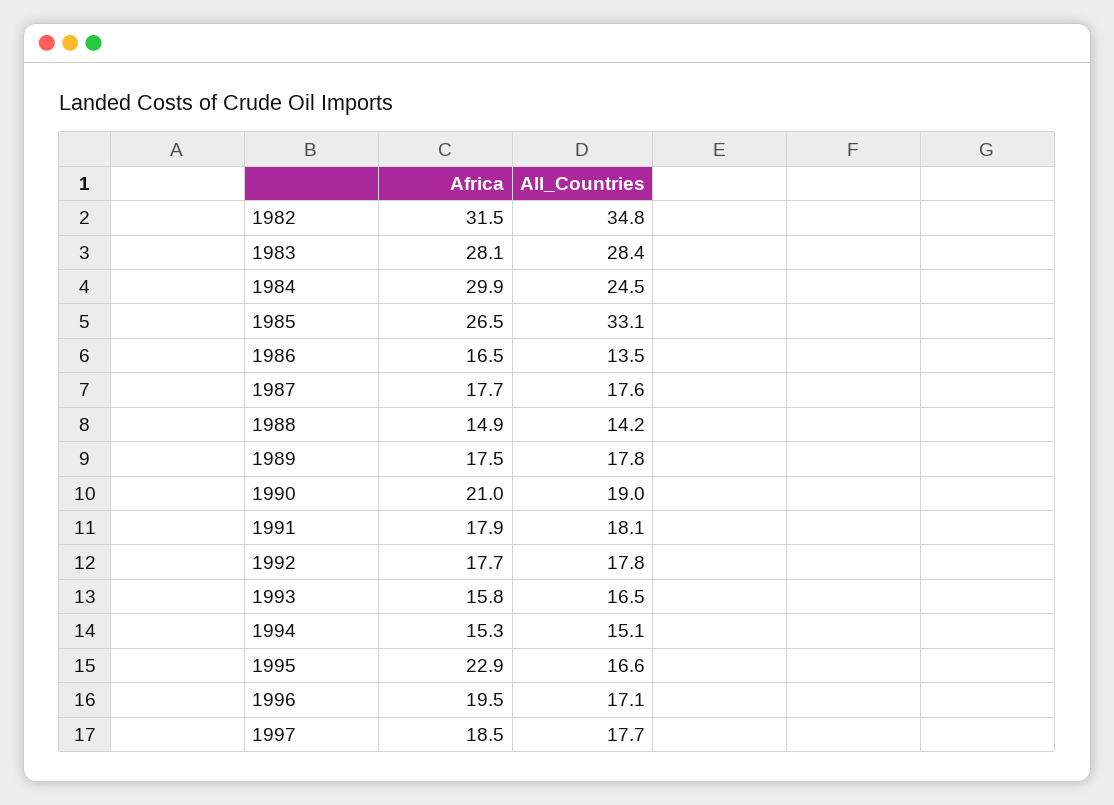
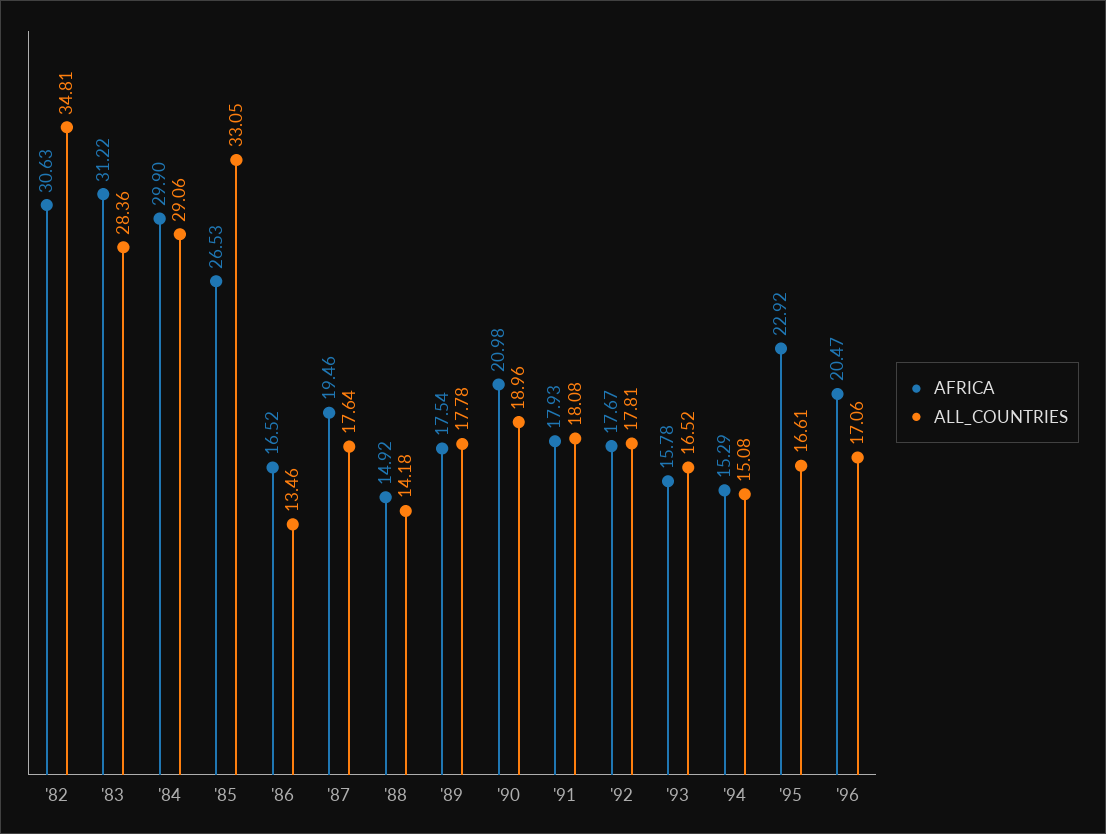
  {
    "Africa": {
-     "1982": 31.5,
+     "1982": 30.63,
-     "1983": 28.1,
+     "1983": 31.22,
      "1984": 29.9,
      "1985": 26.53,
      "1986": 16.52,
-     "1987": 17.7,
+     "1987": 19.46,
      "1988": 14.92,
      "1989": 17.54,
      "1990": 20.98,
      "1991": 17.93,
      "1992": 17.67,
      "1993": 15.78,
      "1994": 15.29,
      "1995": 22.92,
-     "1996": 19.5,
+     "1996": 20.47
-     "1997": 18.5
    },
    "All_Countries": {
      "1982": 34.81,
      "1983": 28.36,
-     "1984": 24.5,
+     "1984": 29.06,
      "1985": 33.05,
      "1986": 13.46,
      "1987": 17.64,
      "1988": 14.18,
      "1989": 17.78,
      "1990": 18.96,
      "1991": 18.08,
      "1992": 17.81,
      "1993": 16.52,
      "1994": 15.08,
      "1995": 16.61,
-     "1996": 17.06,
+     "1996": 17.06
-     "1997": 17.7
    }
  }

